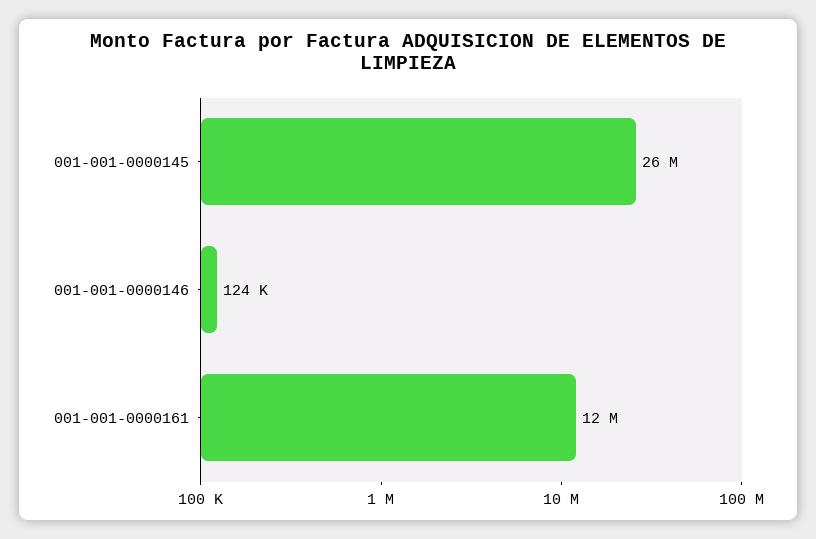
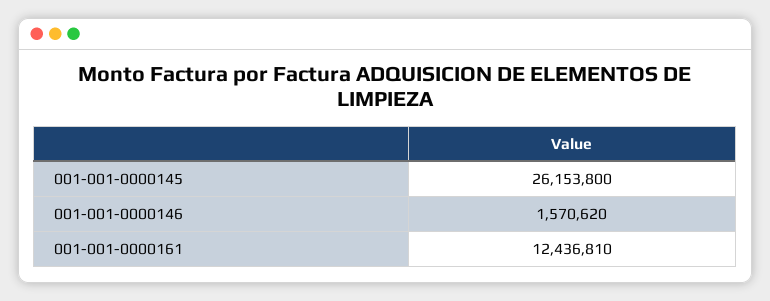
  {
    "001-001-0000145": 26153800,
-   "001-001-0000146": 124000,
+   "001-001-0000146": 1570620,
    "001-001-0000161": 12436810
  }

